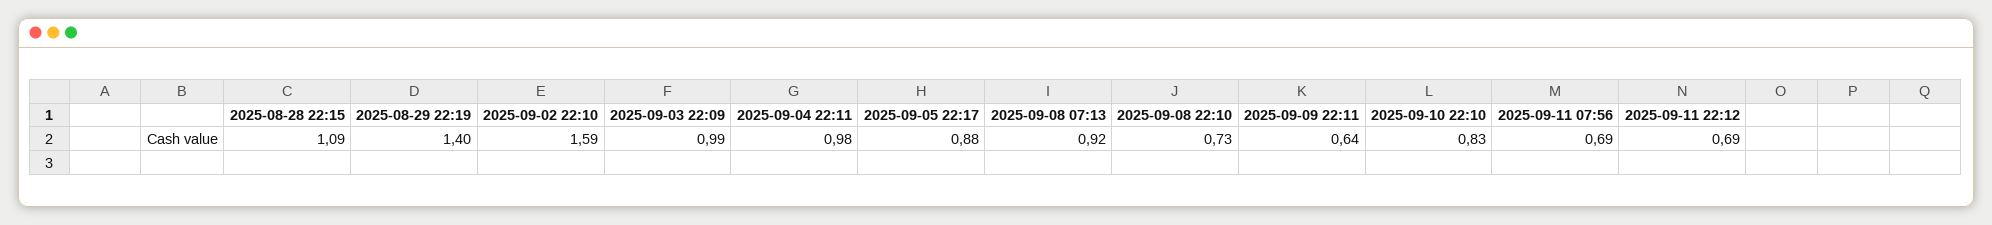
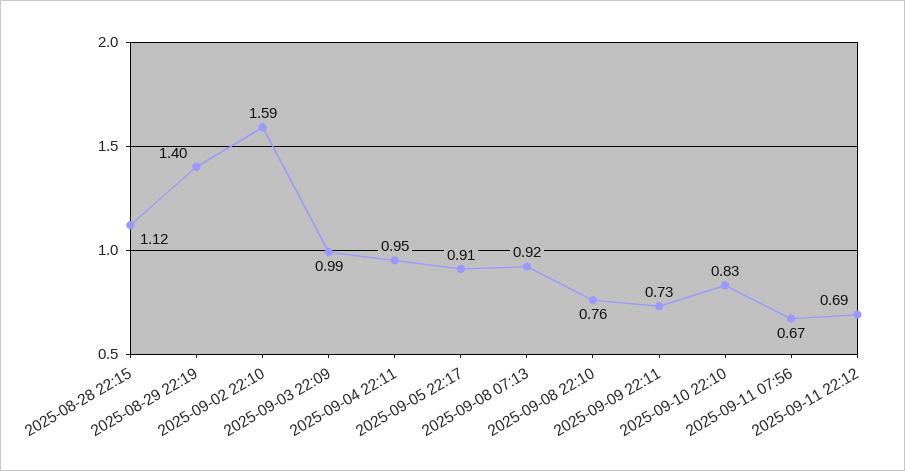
  {
-   "2025-08-28 22:15": 1.09,
+   "2025-08-28 22:15": 1.12,
    "2025-08-29 22:19": 1.4,
    "2025-09-02 22:10": 1.59,
    "2025-09-03 22:09": 0.99,
-   "2025-09-04 22:11": 0.98,
+   "2025-09-04 22:11": 0.95,
-   "2025-09-05 22:17": 0.88,
+   "2025-09-05 22:17": 0.91,
    "2025-09-08 07:13": 0.92,
-   "2025-09-08 22:10": 0.73,
+   "2025-09-08 22:10": 0.76,
-   "2025-09-09 22:11": 0.64,
+   "2025-09-09 22:11": 0.73,
    "2025-09-10 22:10": 0.83,
-   "2025-09-11 07:56": 0.69,
+   "2025-09-11 07:56": 0.67,
    "2025-09-11 22:12": 0.69
  }

